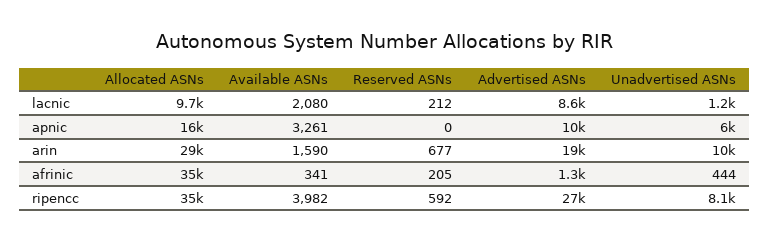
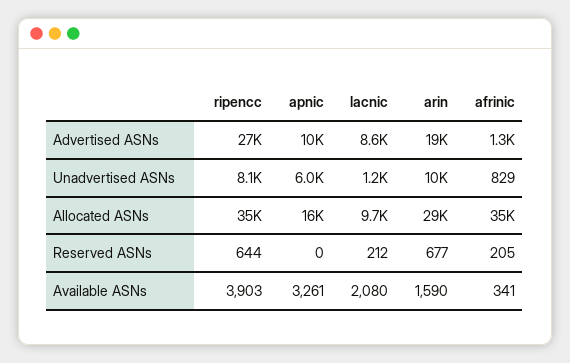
  {
    "Allocated ASNs": {
      "lacnic": 9700,
      "apnic": 16000,
      "arin": 29000,
      "afrinic": 35000,
      "ripencc": 35000
    },
    "Available ASNs": {
      "lacnic": 2080,
      "apnic": 3261,
      "arin": 1590,
      "afrinic": 341,
-     "ripencc": 3982
+     "ripencc": 3903
    },
    "Reserved ASNs": {
      "lacnic": 212,
      "apnic": 0,
      "arin": 677,
      "afrinic": 205,
-     "ripencc": 592
+     "ripencc": 644
    },
    "Advertised ASNs": {
      "lacnic": 8600,
      "apnic": 10000,
      "arin": 19000,
      "afrinic": 1300,
      "ripencc": 27000
    },
    "Unadvertised ASNs": {
      "lacnic": 1200,
      "apnic": 6000,
      "arin": 10000,
-     "afrinic": 444,
+     "afrinic": 829,
      "ripencc": 8100
    }
  }

